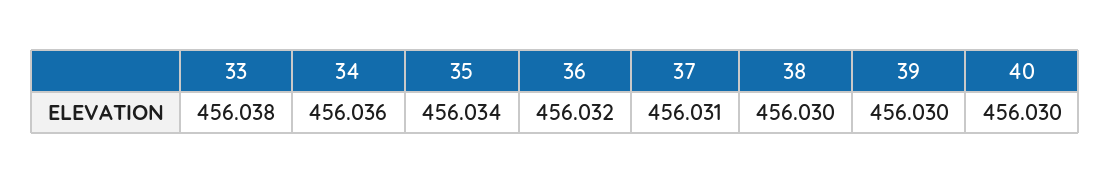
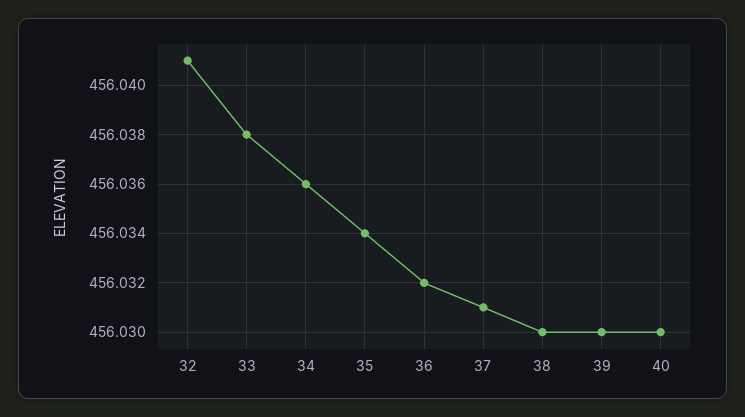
  {
    "33": 456.038,
    "34": 456.036,
    "35": 456.034,
    "36": 456.032,
    "37": 456.031,
    "38": 456.03,
    "39": 456.03,
-   "40": 456.03
+   "40": 456.03,
+   "32": 456.041
  }

